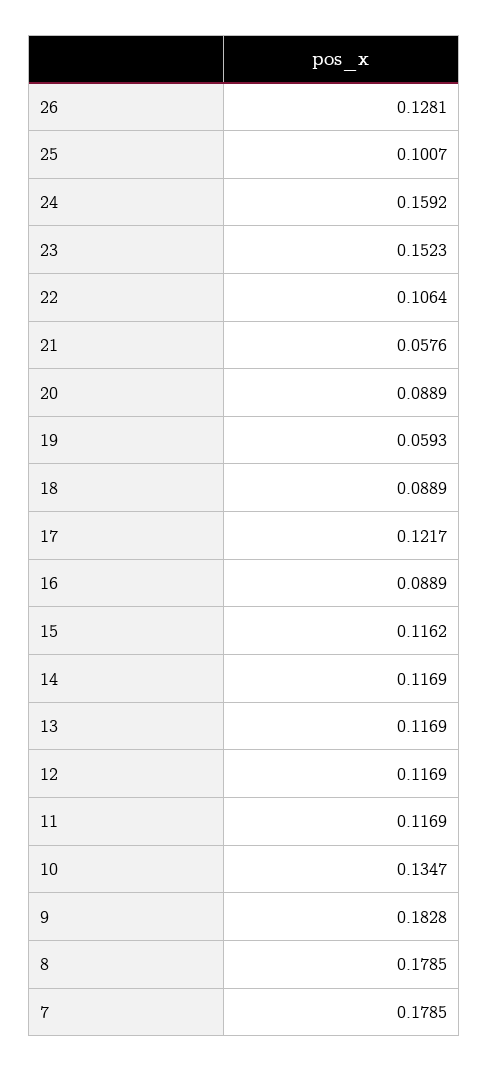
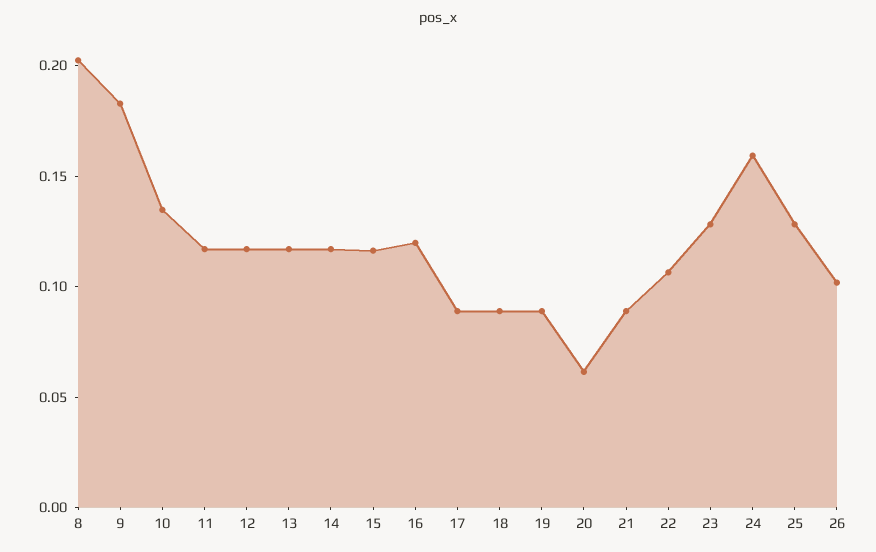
  {
-   "26": 0.1281,
+   "26": 0.1,
-   "25": 0.1007,
+   "25": 0.13,
    "24": 0.1592,
-   "23": 0.1523,
+   "23": 0.13,
    "22": 0.1064,
-   "21": 0.0576,
+   "21": 0.09,
-   "20": 0.0889,
+   "20": 0.06,
-   "19": 0.0593,
+   "19": 0.09,
    "18": 0.0889,
-   "17": 0.1217,
+   "17": 0.09,
-   "16": 0.0889,
+   "16": 0.12,
    "15": 0.1162,
    "14": 0.1169,
    "13": 0.1169,
    "12": 0.1169,
    "11": 0.1169,
    "10": 0.1347,
    "9": 0.1828,
-   "8": 0.1785,
+   "8": 0.2
-   "7": 0.1785
  }

